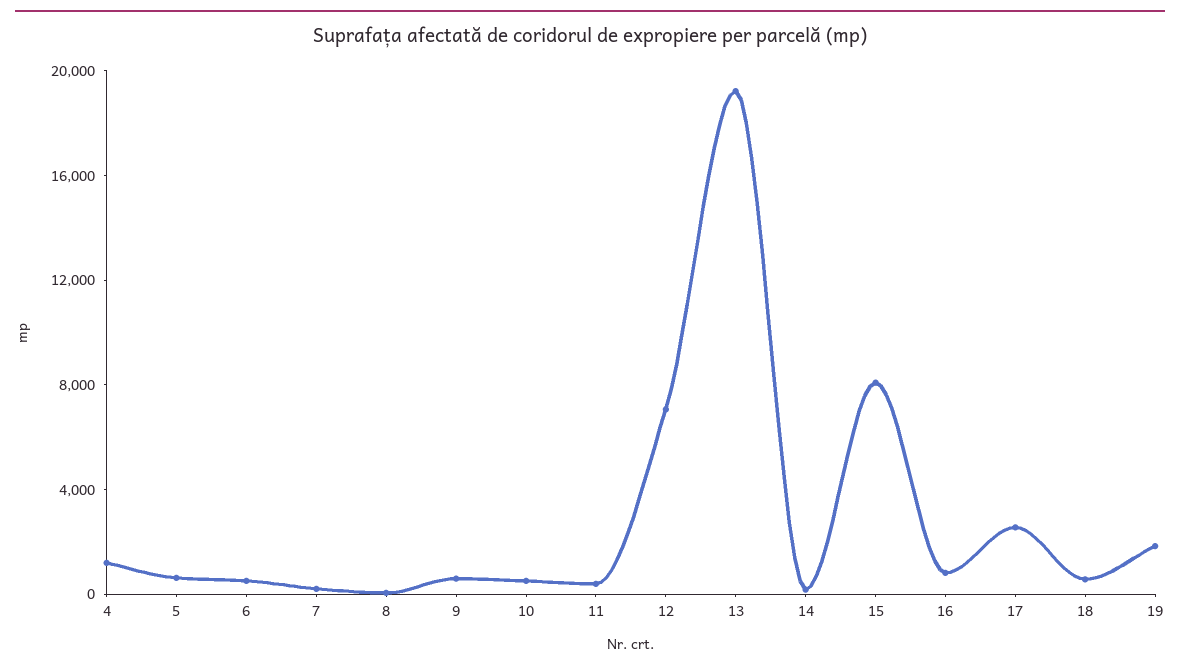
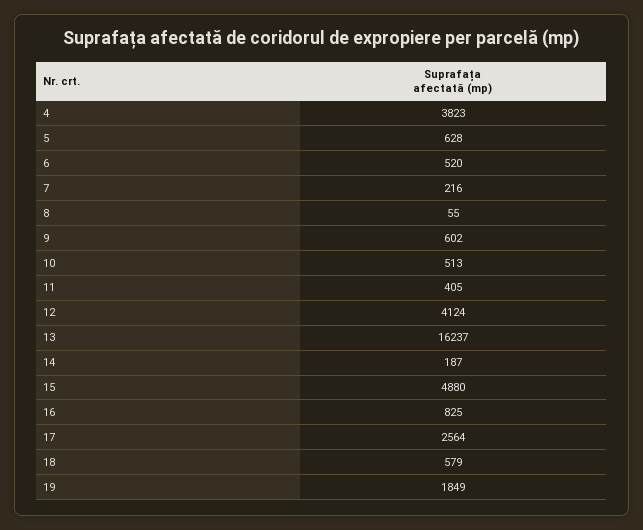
  {
-   "4": 1000,
+   "4": 3823,
    "5": 628,
    "6": 520,
    "7": 216,
    "8": 55,
    "9": 602,
    "10": 513,
    "11": 405,
-   "12": 7000,
+   "12": 4124,
-   "13": 19000,
+   "13": 16237,
    "14": 187,
-   "15": 8000,
+   "15": 4880,
    "16": 825,
    "17": 2564,
    "18": 579,
    "19": 1849
  }

